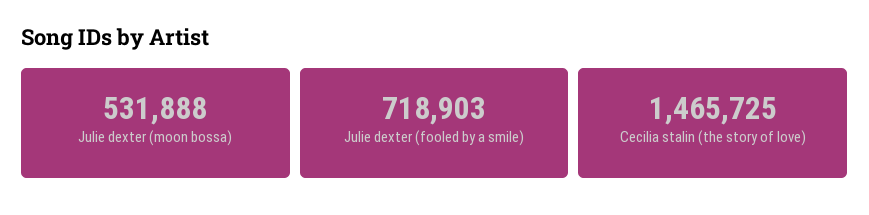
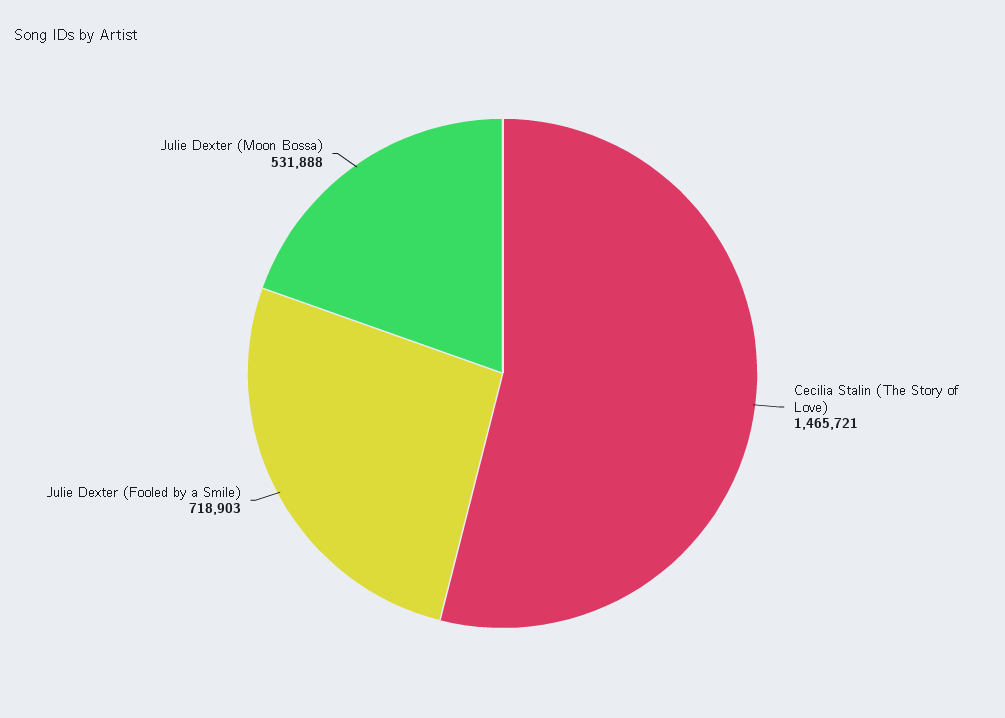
  {
    "Julie dexter (moon bossa)": 531888,
    "Julie dexter (fooled by a smile)": 718903,
-   "Cecilia stalin (the story of love)": 1465725
+   "Cecilia stalin (the story of love)": 1465721
  }

